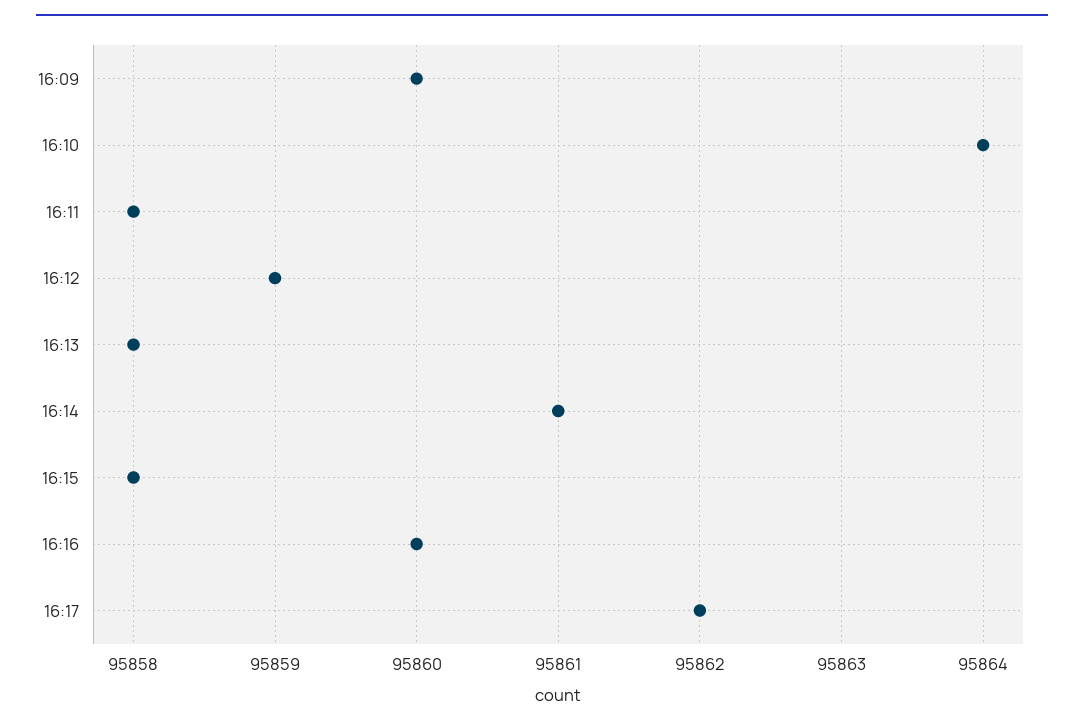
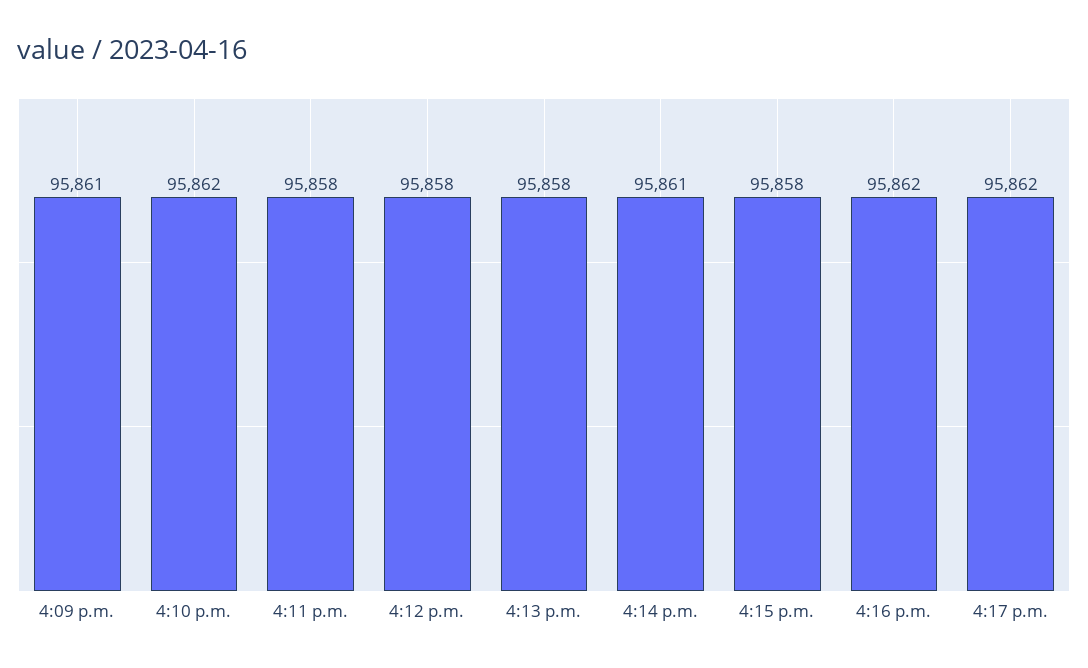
  {
-   "16:09": 95860,
+   "16:09": 95861,
-   "16:10": 95864,
+   "16:10": 95862,
    "16:11": 95858,
-   "16:12": 95859,
+   "16:12": 95858,
    "16:13": 95858,
    "16:14": 95861,
    "16:15": 95858,
-   "16:16": 95860,
+   "16:16": 95862,
    "16:17": 95862
  }

